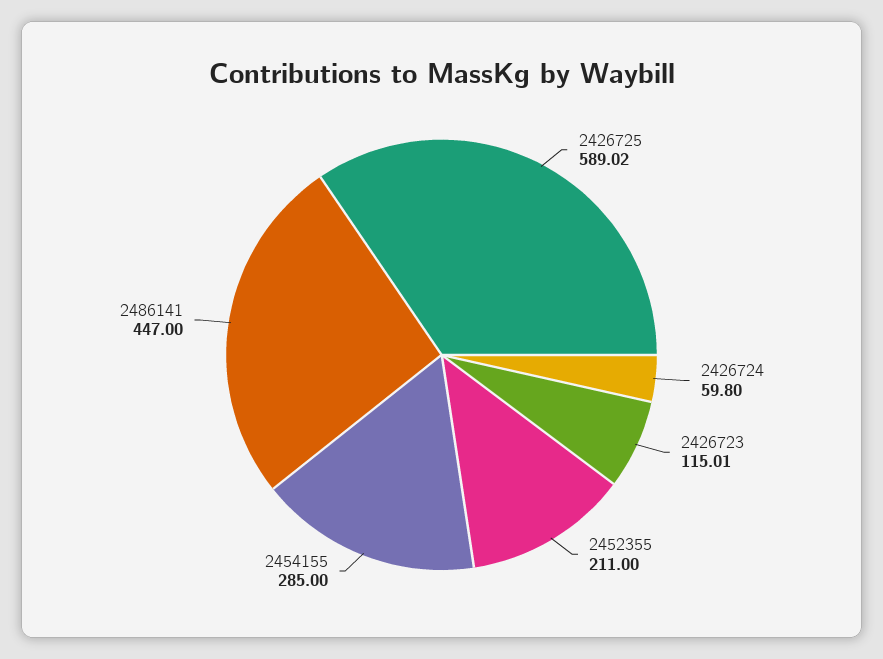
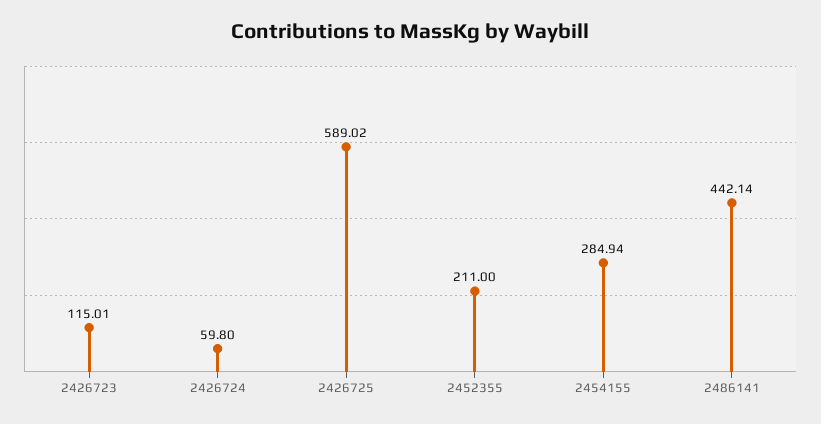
  {
    "2426725": 589.02,
    "2426724": 59.8,
    "2426723": 115.01,
    "2452355": 211,
-   "2454155": 285,
+   "2454155": 284.94,
-   "2486141": 447
+   "2486141": 442.14
  }

